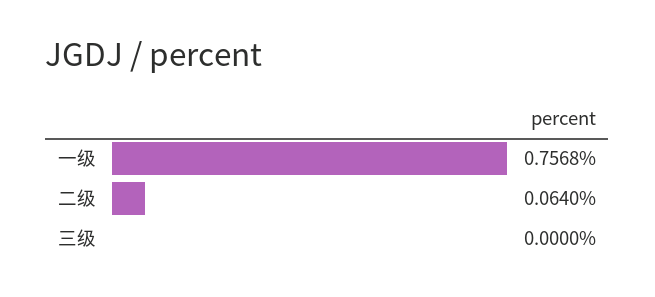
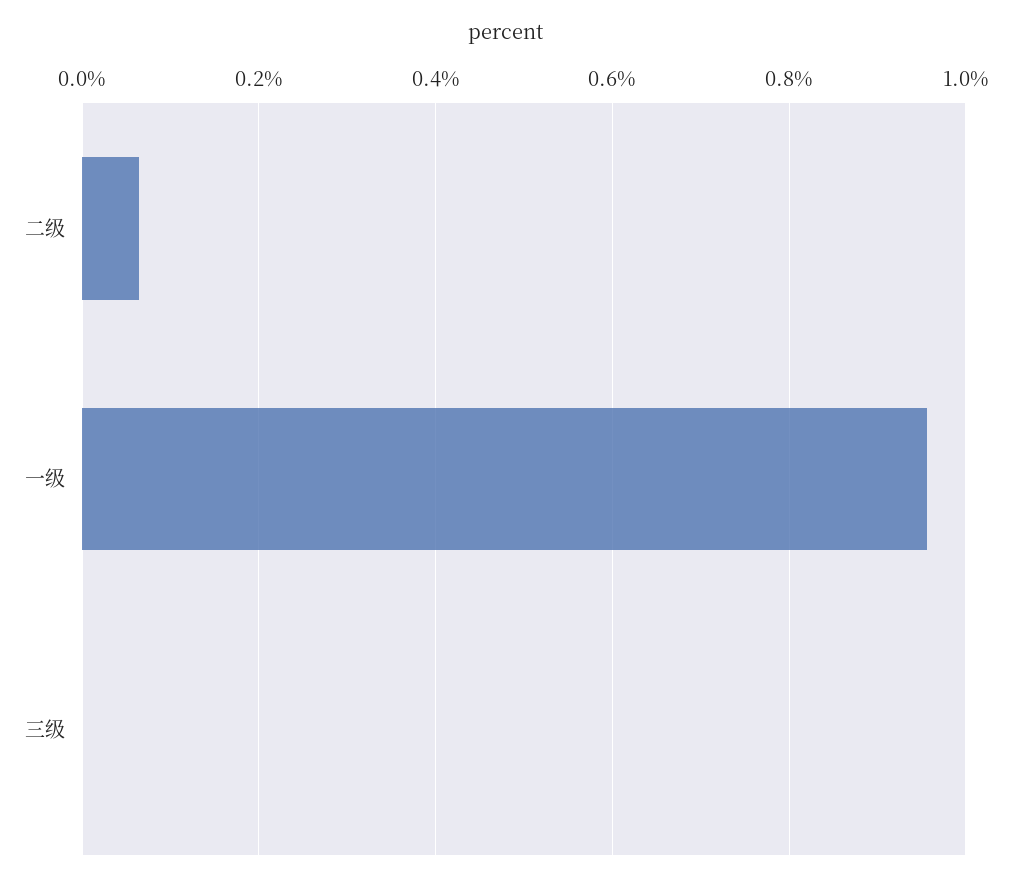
  {
-   "一级": 0.7568,
+   "一级": 0.96,
    "二级": 0.064,
    "三级": 0
  }

